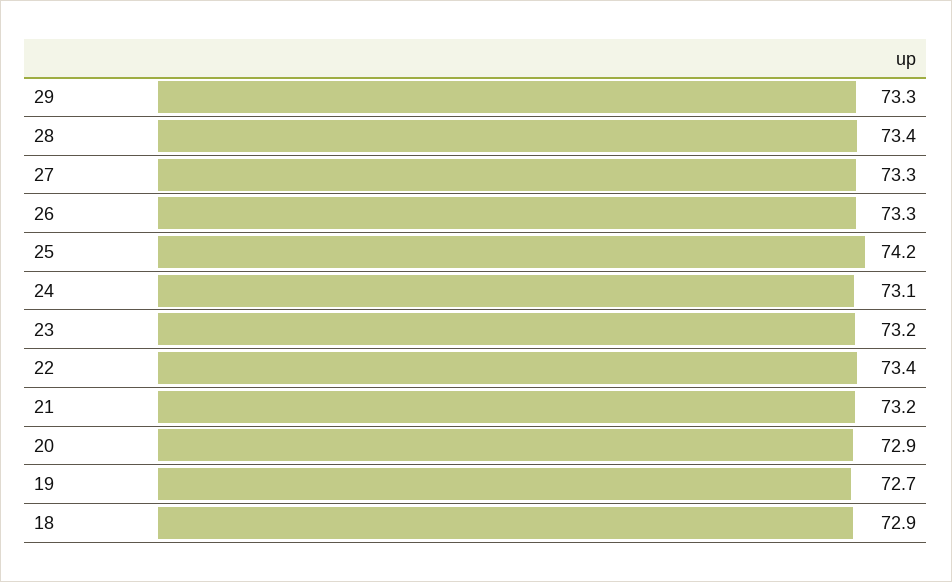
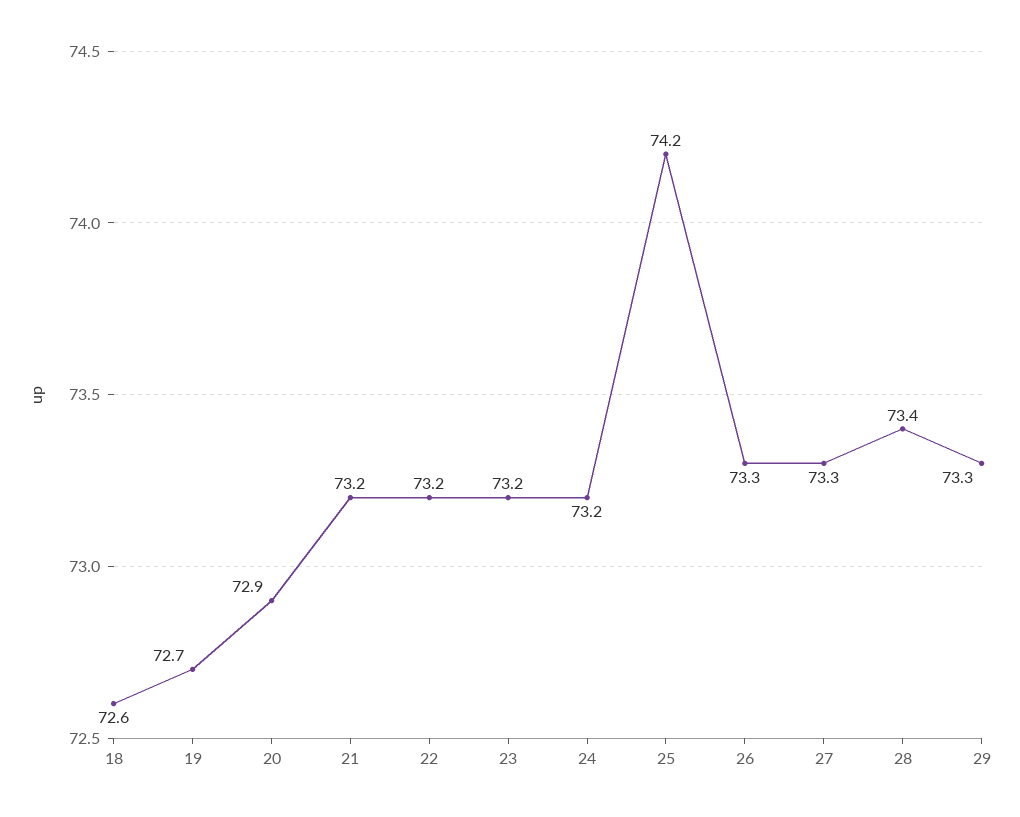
  {
    "29": 73.3,
    "28": 73.4,
    "27": 73.3,
    "26": 73.3,
    "25": 74.2,
-   "24": 73.1,
+   "24": 73.2,
    "23": 73.2,
-   "22": 73.4,
+   "22": 73.2,
    "21": 73.2,
    "20": 72.9,
    "19": 72.7,
-   "18": 72.9
+   "18": 72.6
  }

